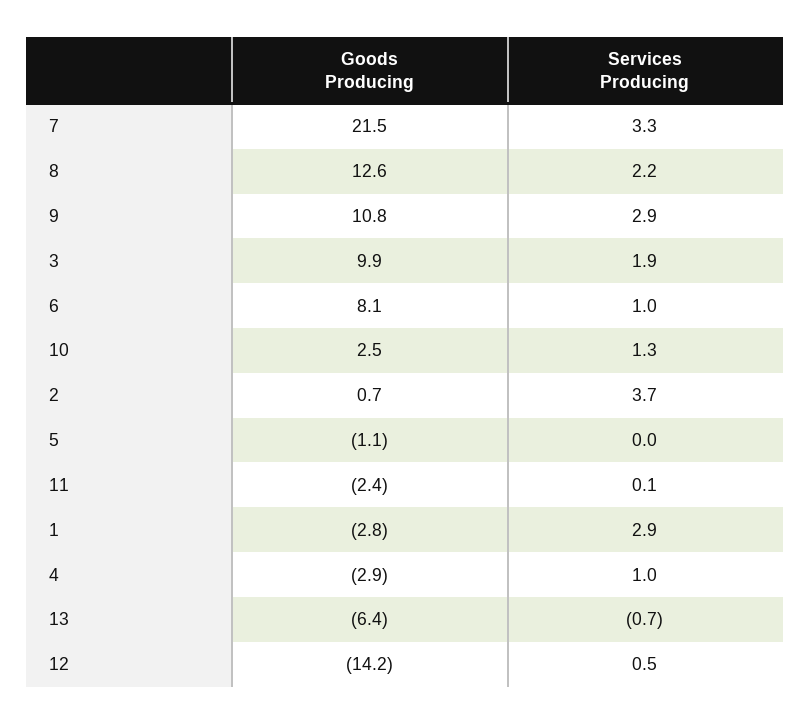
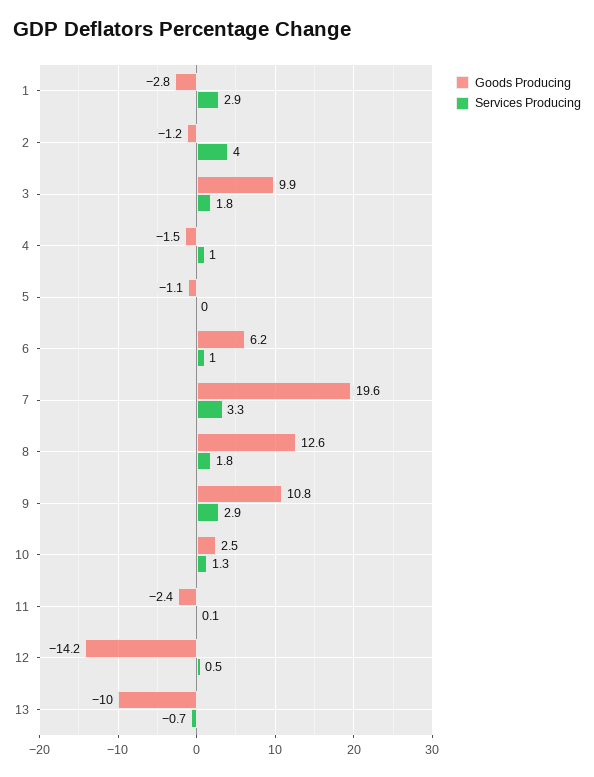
  {
    "Goods Producing": {
-     "7": 21.5,
+     "7": 19.6,
      "8": 12.6,
      "9": 10.8,
      "3": 9.9,
-     "6": 8.1,
+     "6": 6.2,
      "10": 2.5,
-     "2": 0.7,
+     "2": -1.2,
      "5": -1.1,
      "11": -2.4,
      "1": -2.8,
-     "4": -2.9,
+     "4": -1.5,
-     "13": -6.4,
+     "13": -10,
      "12": -14.2
    },
    "Services Producing": {
      "7": 3.3,
-     "8": 2.2,
+     "8": 1.8,
      "9": 2.9,
-     "3": 1.9,
+     "3": 1.8,
      "6": 1,
      "10": 1.3,
-     "2": 3.7,
+     "2": 4,
      "5": 0,
      "11": 0.1,
      "1": 2.9,
      "4": 1,
      "13": -0.7,
      "12": 0.5
    }
  }

